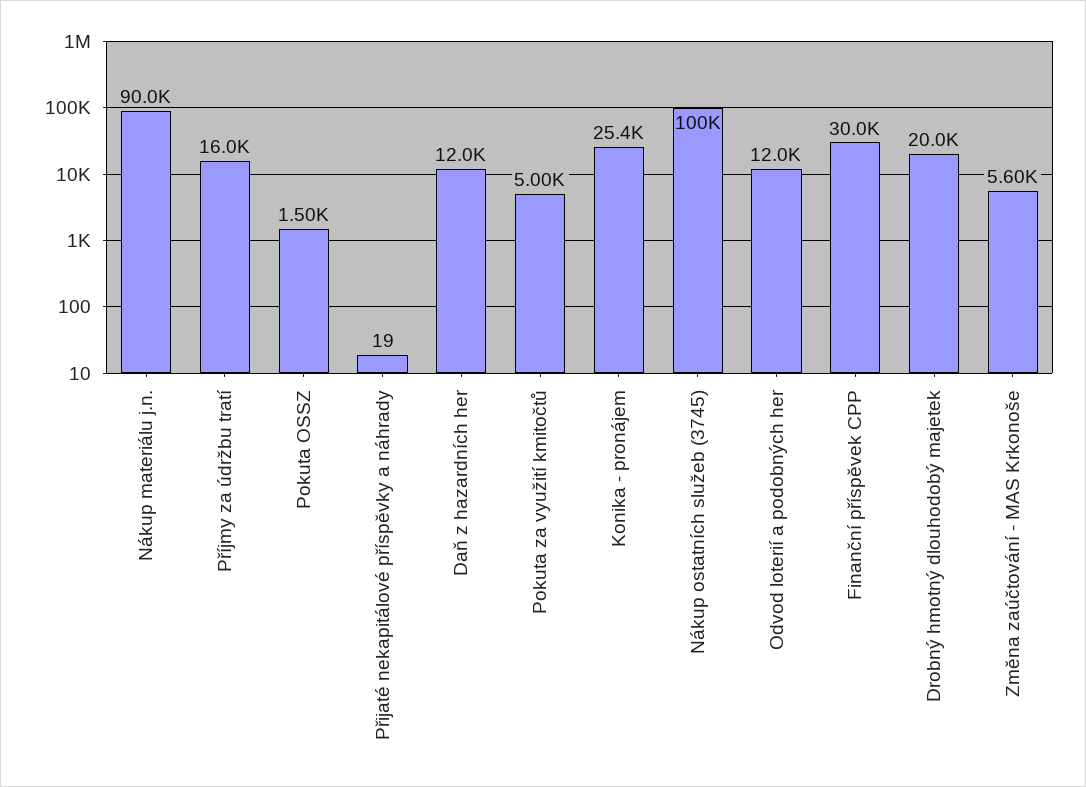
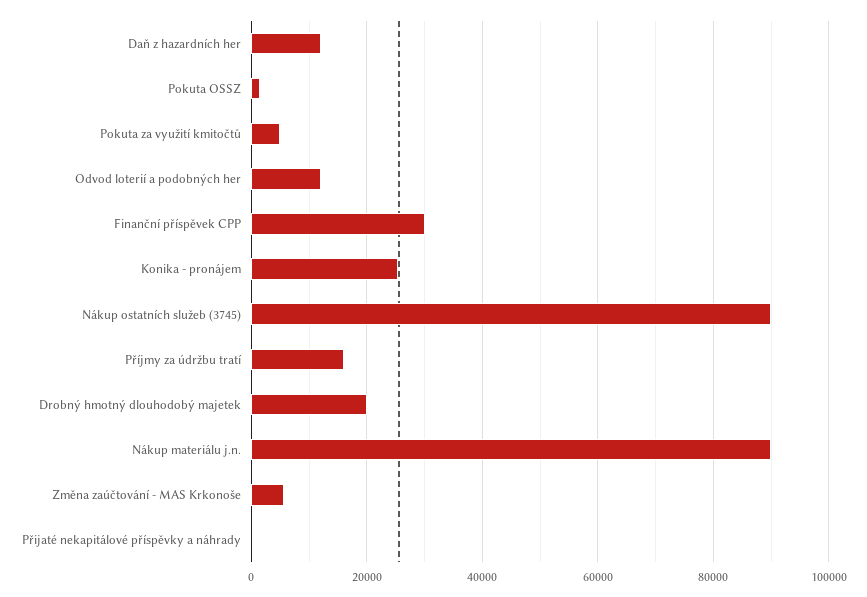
  {
    "Nákup materiálu j.n.": 90000,
    "Příjmy za údržbu tratí": 16000,
    "Pokuta OSSZ": 1500,
    "Přijaté nekapitálové příspěvky a náhrady": 19,
    "Daň z hazardních her": 12000,
    "Pokuta za využití kmitočtů": 5000,
    "Konika - pronájem": 25400,
-   "Nákup ostatních služeb (3745)": 100000,
+   "Nákup ostatních služeb (3745)": 90000,
    "Odvod loterií a podobných her": 12000,
    "Finanční příspěvek CPP": 30000,
    "Drobný hmotný dlouhodobý majetek": 20000,
    "Změna zaúčtování - MAS Krkonoše": 5600
  }

